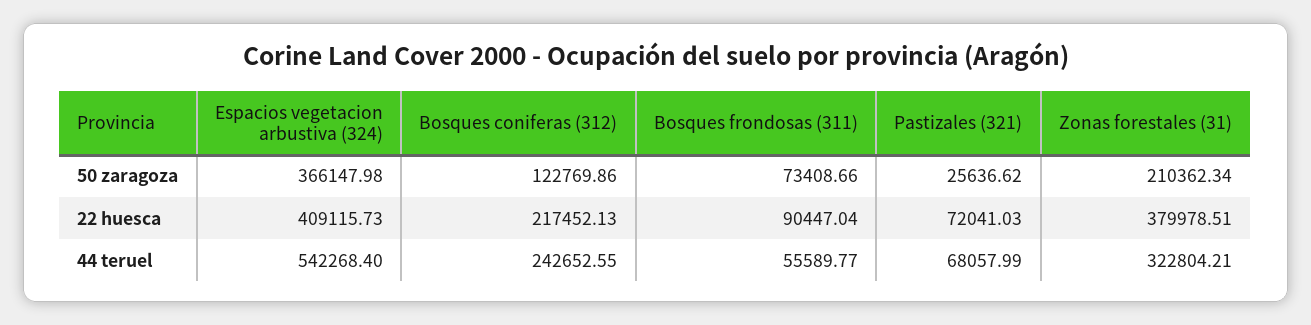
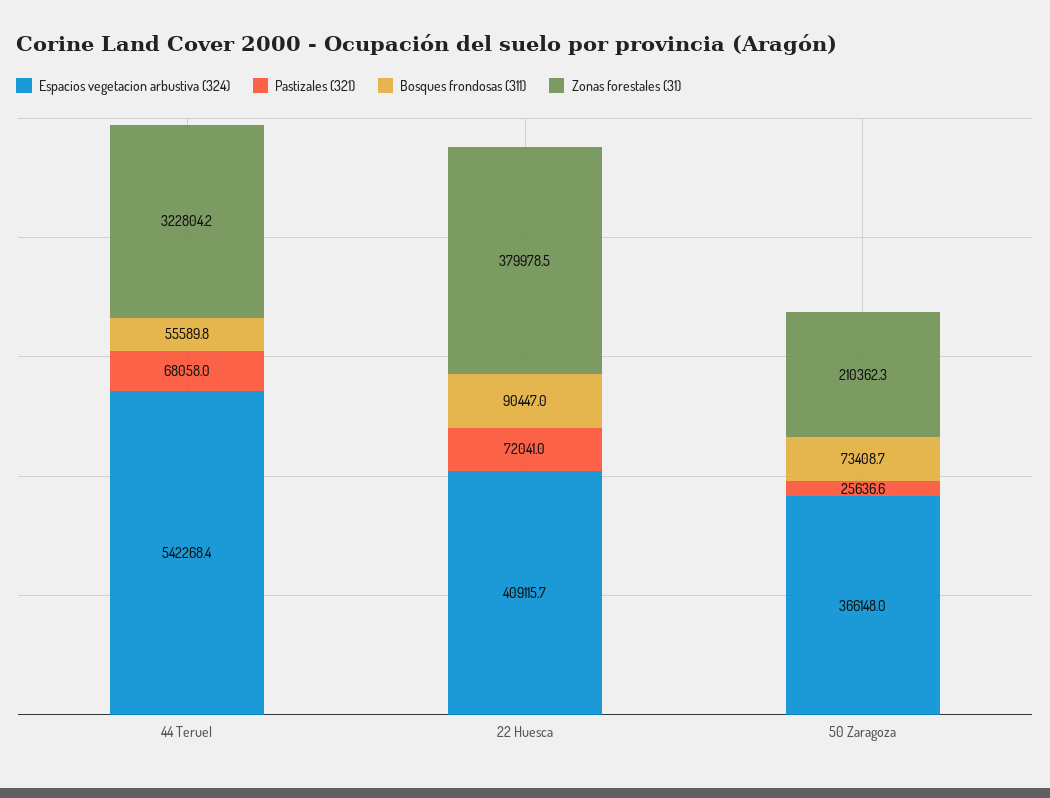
  {
    "Espacios vegetacion arbustiva (324)": {
      "50 zaragoza": 366147.98,
      "22 huesca": 409115.73,
      "44 teruel": 542268.4
    },
-   "Bosques coniferas (312)": {
-     "50 zaragoza": 122769.86,
-     "22 huesca": 217452.13,
-     "44 teruel": 242652.55
-   },
    "Bosques frondosas (311)": {
      "50 zaragoza": 73408.66,
      "22 huesca": 90447.04,
      "44 teruel": 55589.77
    },
    "Pastizales (321)": {
      "50 zaragoza": 25636.62,
      "22 huesca": 72041.03,
      "44 teruel": 68057.99
    },
    "Zonas forestales (31)": {
      "50 zaragoza": 210362.34,
      "22 huesca": 379978.51,
      "44 teruel": 322804.21
    }
  }

